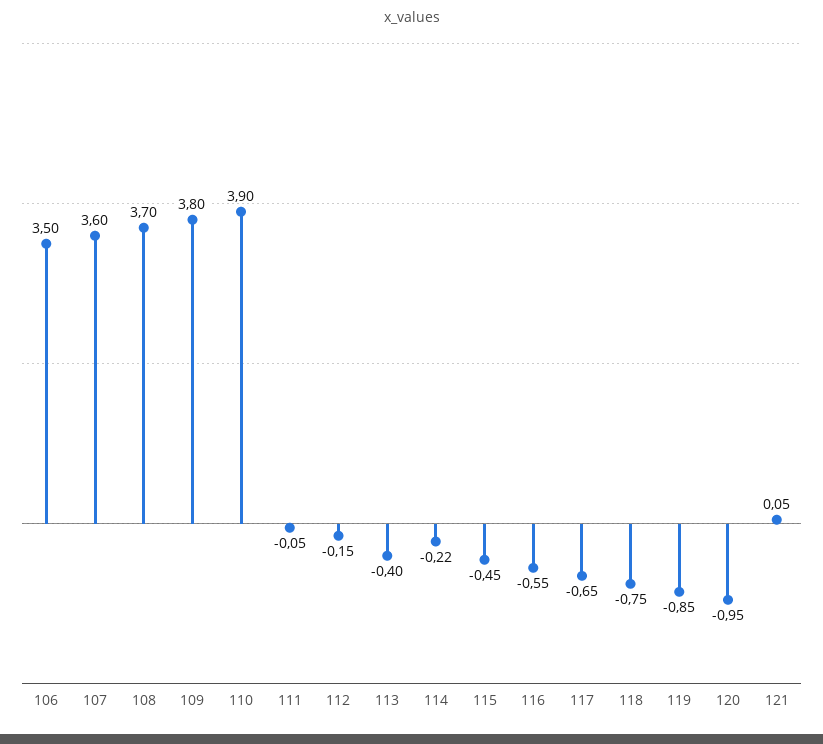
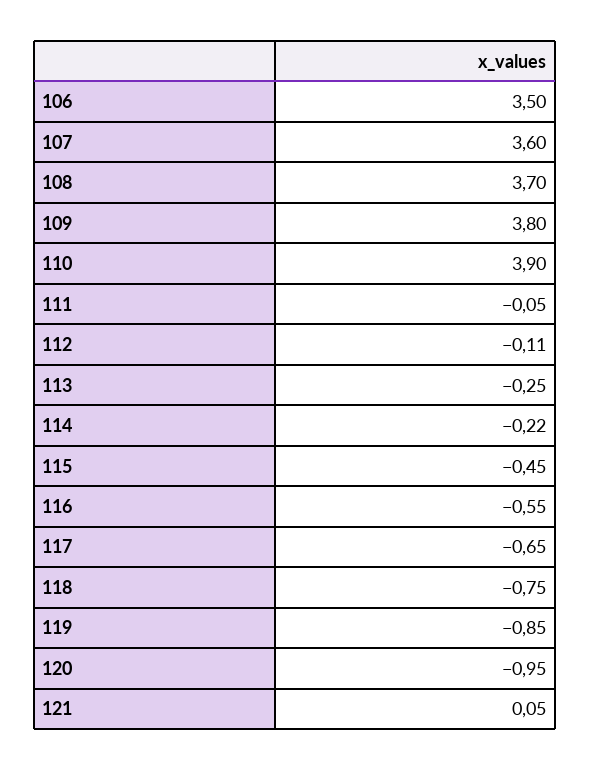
  {
    "106": 3.5,
    "107": 3.6,
    "108": 3.7,
    "109": 3.8,
    "110": 3.9,
    "111": -0.05,
-   "112": -0.15,
+   "112": -0.11,
-   "113": -0.4,
+   "113": -0.25,
    "114": -0.22,
    "115": -0.45,
    "116": -0.55,
    "117": -0.65,
    "118": -0.75,
    "119": -0.85,
    "120": -0.95,
    "121": 0.05
  }

